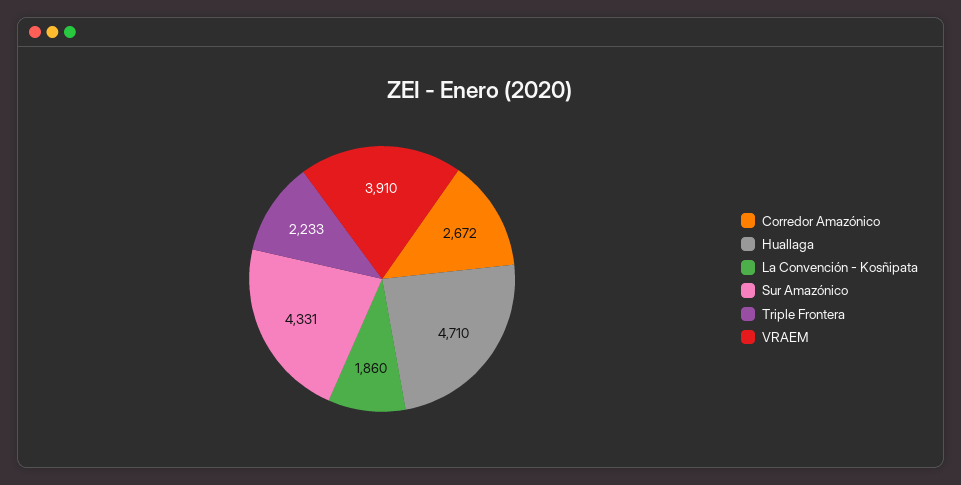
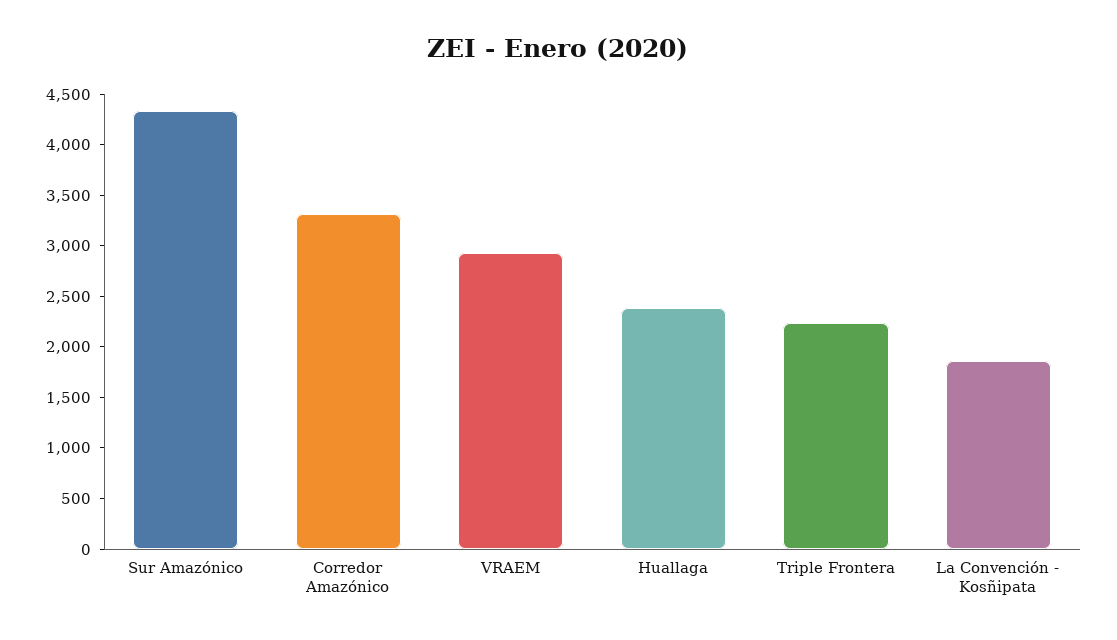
  {
-   "Corredor Amazónico": 2672,
+   "Corredor Amazónico": 3300,
-   "Huallaga": 4710,
+   "Huallaga": 2400,
    "La Convención - Kosñipata": 1860,
    "Sur Amazónico": 4331,
    "Triple Frontera": 2233,
-   "VRAEM": 3910
+   "VRAEM": 2900
  }

